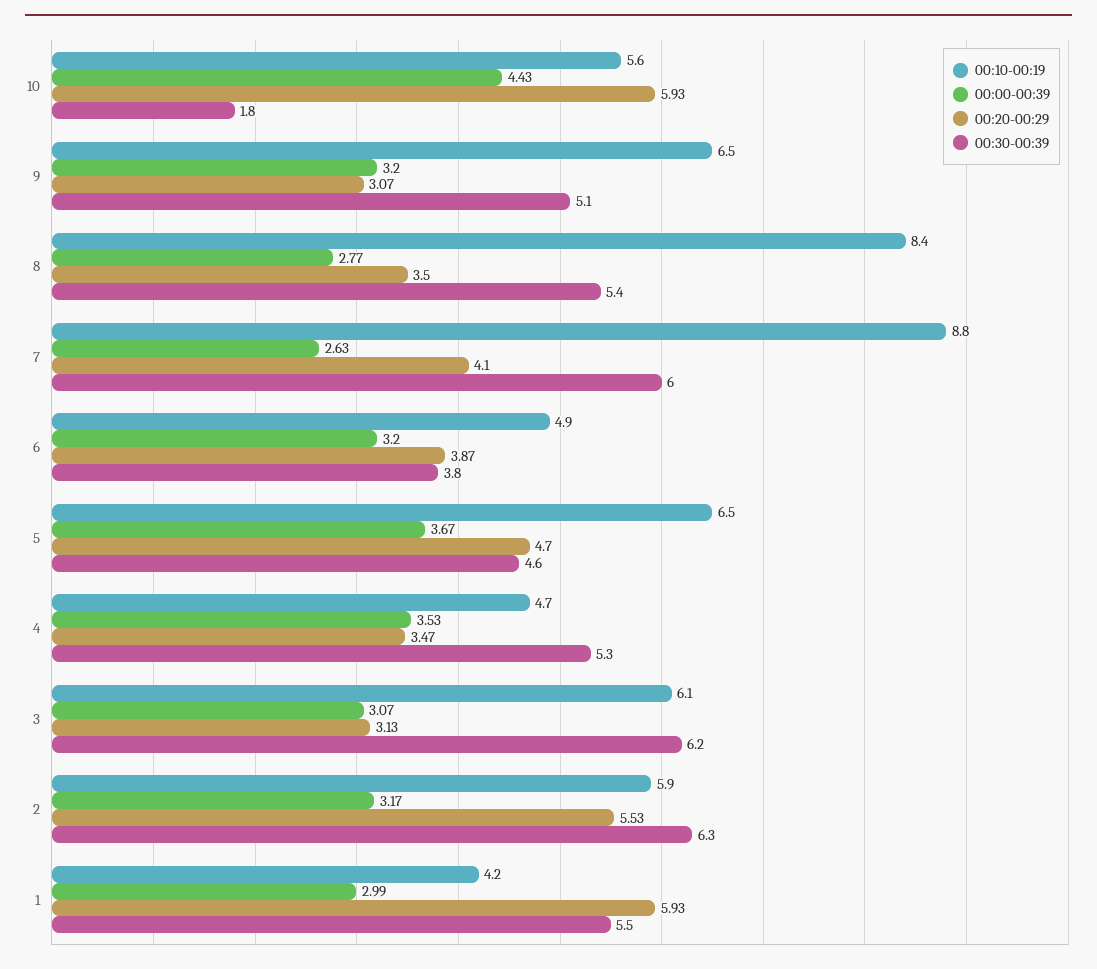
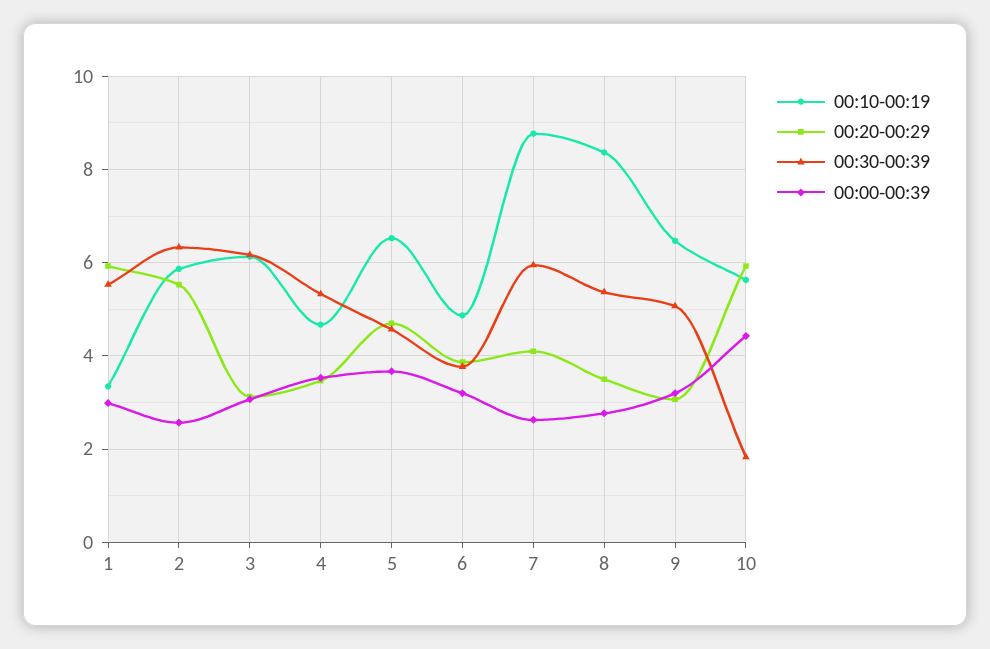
  {
    "00:10-00:19": {
      "10": 5.6,
      "9": 6.5,
      "8": 8.4,
      "7": 8.8,
      "6": 4.9,
      "5": 6.5,
      "4": 4.7,
      "3": 6.1,
      "2": 5.9,
-     "1": 4.2
+     "1": 3.4
    },
    "00:00-00:39": {
      "10": 4.43,
      "9": 3.2,
      "8": 2.77,
      "7": 2.63,
      "6": 3.2,
      "5": 3.67,
      "4": 3.53,
      "3": 3.07,
-     "2": 3.17,
+     "2": 2.6,
      "1": 2.99
    },
    "00:20-00:29": {
      "10": 5.93,
      "9": 3.07,
      "8": 3.5,
      "7": 4.1,
      "6": 3.87,
      "5": 4.7,
      "4": 3.47,
      "3": 3.13,
      "2": 5.53,
      "1": 5.93
    },
    "00:30-00:39": {
      "10": 1.8,
      "9": 5.1,
      "8": 5.4,
      "7": 6,
      "6": 3.8,
      "5": 4.6,
      "4": 5.3,
      "3": 6.2,
      "2": 6.3,
      "1": 5.5
    }
  }

